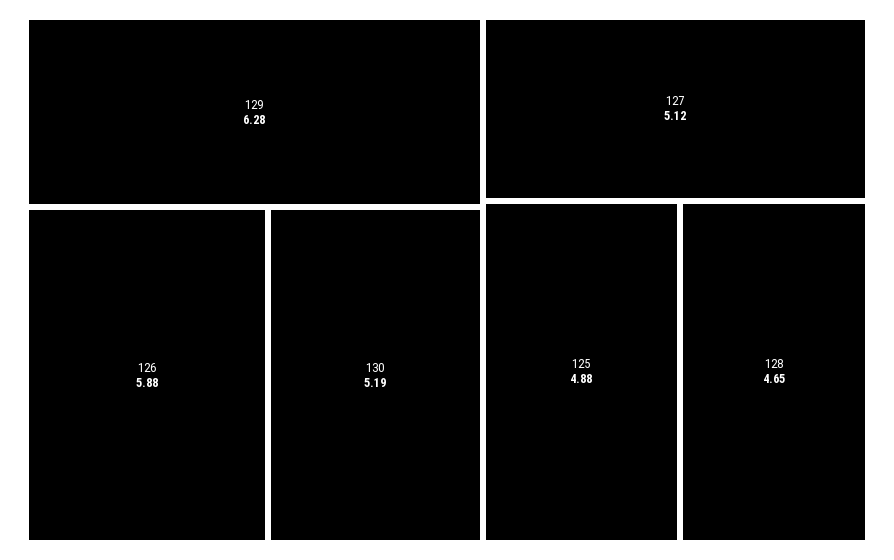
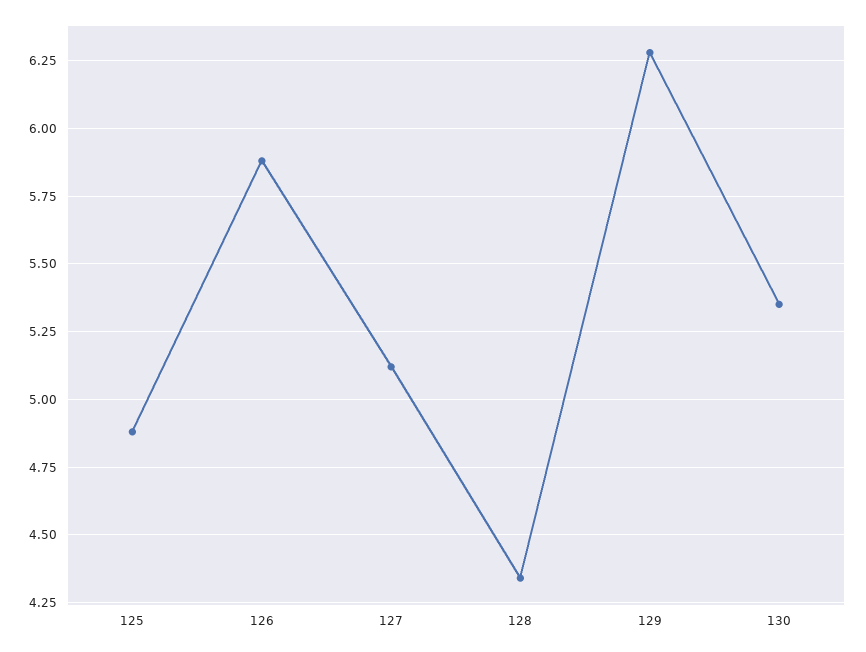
  {
    "129": 6.28,
    "126": 5.88,
-   "130": 5.19,
+   "130": 5.35,
    "127": 5.12,
    "125": 4.88,
-   "128": 4.65
+   "128": 4.35
  }

